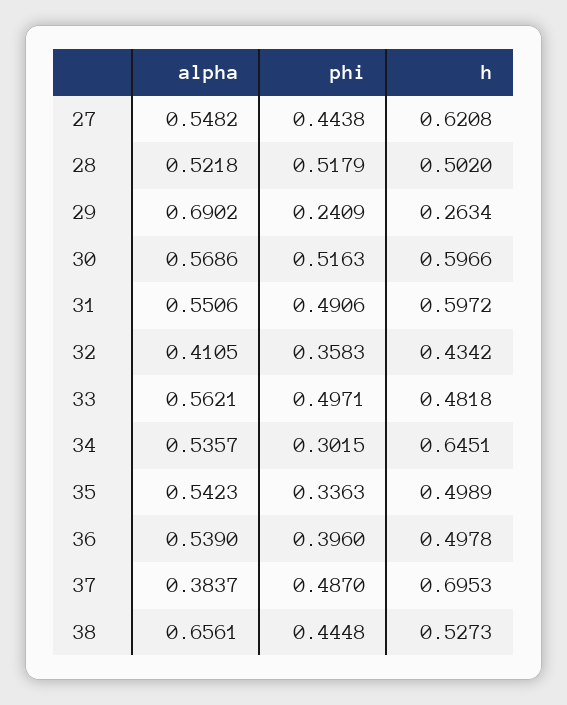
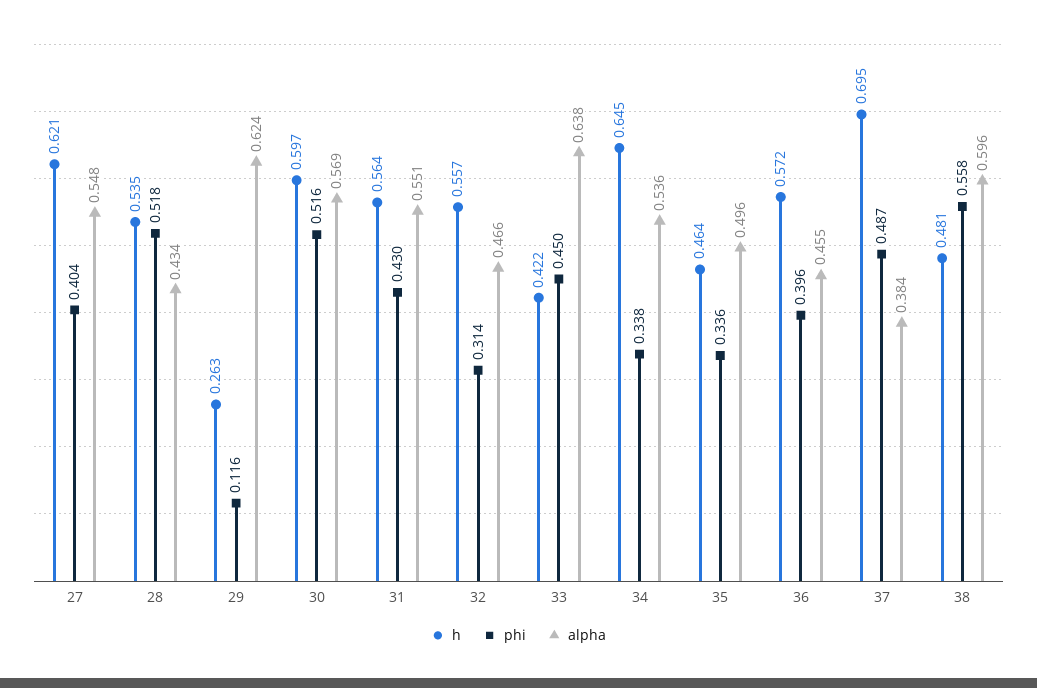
  {
    "alpha": {
      "27": 0.5482,
-     "28": 0.5218,
+     "28": 0.434,
-     "29": 0.6902,
+     "29": 0.624,
      "30": 0.5686,
      "31": 0.5506,
-     "32": 0.4105,
+     "32": 0.466,
-     "33": 0.5621,
+     "33": 0.638,
      "34": 0.5357,
-     "35": 0.5423,
+     "35": 0.496,
-     "36": 0.539,
+     "36": 0.455,
      "37": 0.3837,
-     "38": 0.6561
+     "38": 0.596
    },
    "phi": {
-     "27": 0.4438,
+     "27": 0.404,
      "28": 0.5179,
-     "29": 0.2409,
+     "29": 0.116,
      "30": 0.5163,
-     "31": 0.4906,
+     "31": 0.43,
-     "32": 0.3583,
+     "32": 0.314,
-     "33": 0.4971,
+     "33": 0.45,
-     "34": 0.3015,
+     "34": 0.338,
      "35": 0.3363,
      "36": 0.396,
      "37": 0.487,
-     "38": 0.4448
+     "38": 0.558
    },
    "h": {
      "27": 0.6208,
-     "28": 0.502,
+     "28": 0.535,
      "29": 0.2634,
      "30": 0.5966,
-     "31": 0.5972,
+     "31": 0.564,
-     "32": 0.4342,
+     "32": 0.557,
-     "33": 0.4818,
+     "33": 0.422,
      "34": 0.6451,
-     "35": 0.4989,
+     "35": 0.464,
-     "36": 0.4978,
+     "36": 0.572,
      "37": 0.6953,
-     "38": 0.5273
+     "38": 0.481
    }
  }

